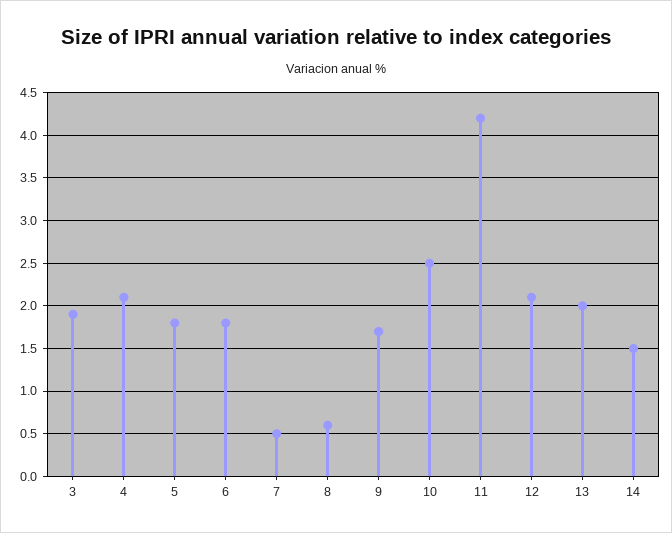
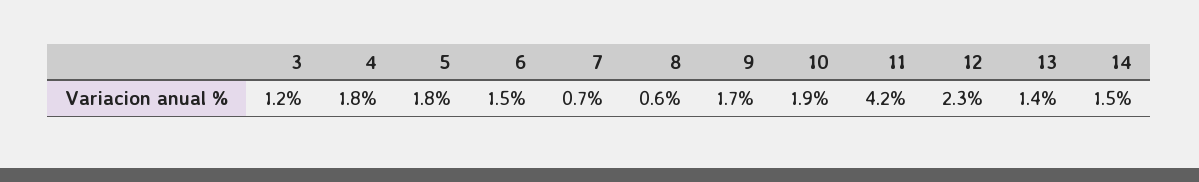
  {
-   "3": 1.9,
+   "3": 1.2,
-   "4": 2.1,
+   "4": 1.8,
    "5": 1.8,
-   "6": 1.8,
+   "6": 1.5,
-   "7": 0.5,
+   "7": 0.7,
    "8": 0.6,
    "9": 1.7,
-   "10": 2.5,
+   "10": 1.9,
    "11": 4.2,
-   "12": 2.1,
+   "12": 2.3,
-   "13": 2,
+   "13": 1.4,
    "14": 1.5
  }

